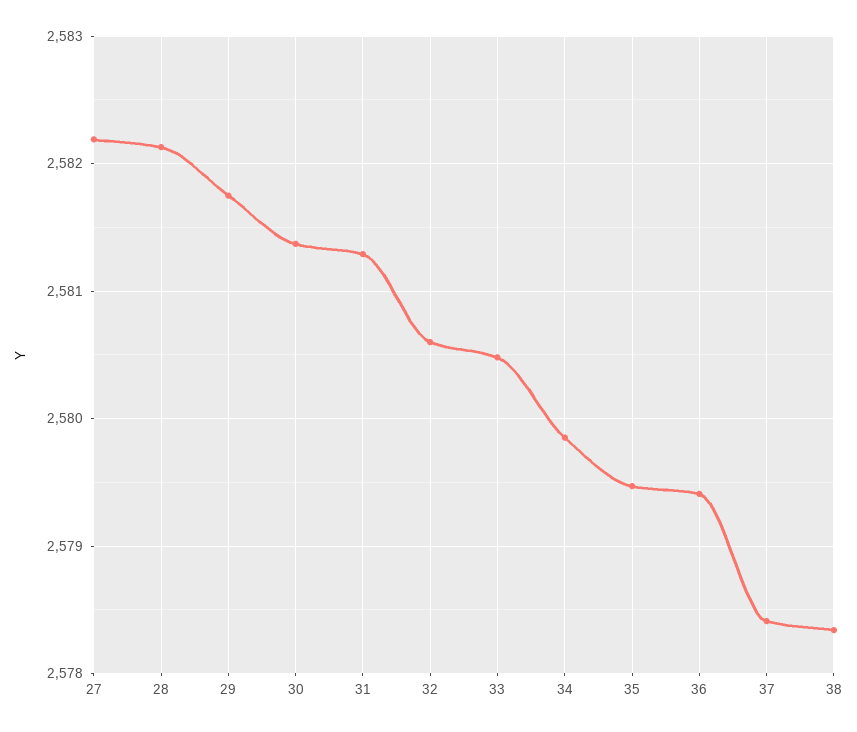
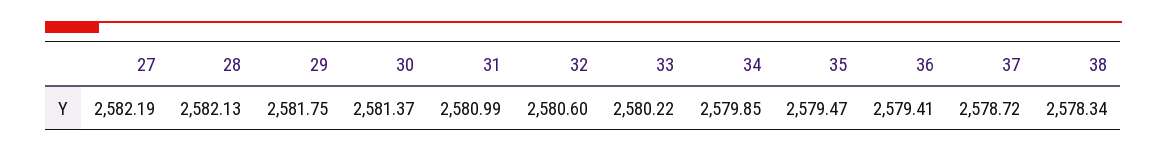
  {
    "27": 2582.19,
    "28": 2582.13,
    "29": 2581.75,
    "30": 2581.37,
-   "31": 2581.3,
+   "31": 2580.99,
    "32": 2580.6,
-   "33": 2580.5,
+   "33": 2580.22,
    "34": 2579.85,
    "35": 2579.47,
    "36": 2579.41,
-   "37": 2578.4,
+   "37": 2578.72,
    "38": 2578.34
  }

